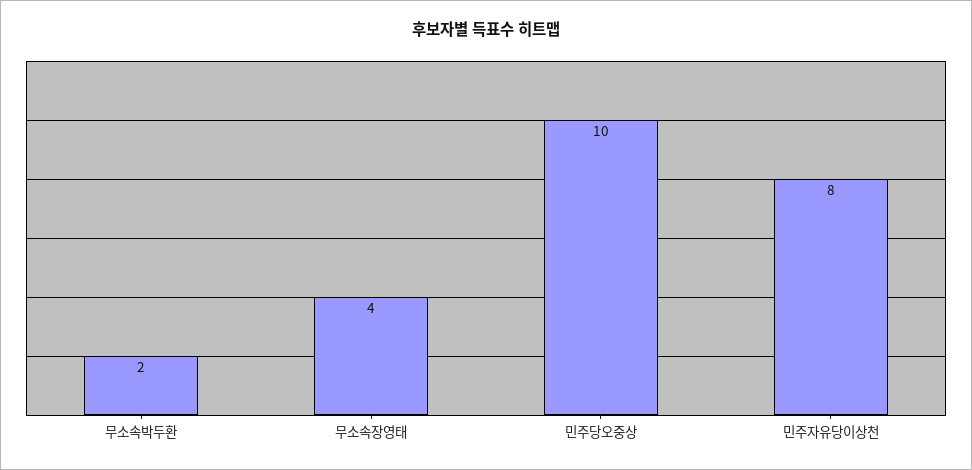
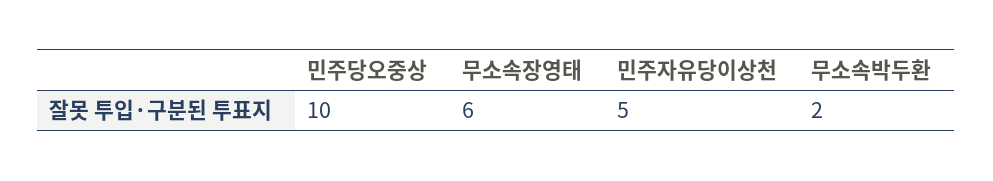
  {
    "무소속박두환": 2,
-   "무소속장영태": 4,
+   "무소속장영태": 6,
    "민주당오중상": 10,
-   "민주자유당이상천": 8
+   "민주자유당이상천": 5
  }

